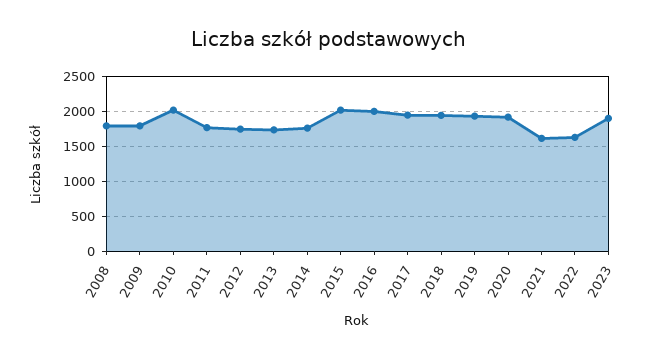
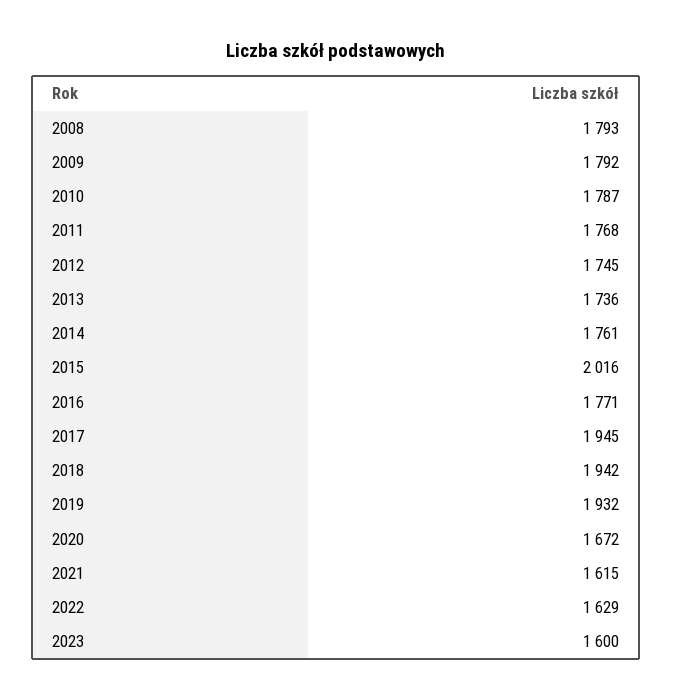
  {
    "2008": 1793,
    "2009": 1792,
-   "2010": 2000,
+   "2010": 1787,
    "2011": 1768,
    "2012": 1745,
    "2013": 1736,
    "2014": 1761,
    "2015": 2016,
-   "2016": 2000,
+   "2016": 1771,
    "2017": 1945,
    "2018": 1942,
    "2019": 1932,
-   "2020": 1900,
+   "2020": 1672,
    "2021": 1615,
    "2022": 1629,
-   "2023": 1900
+   "2023": 1600
  }

